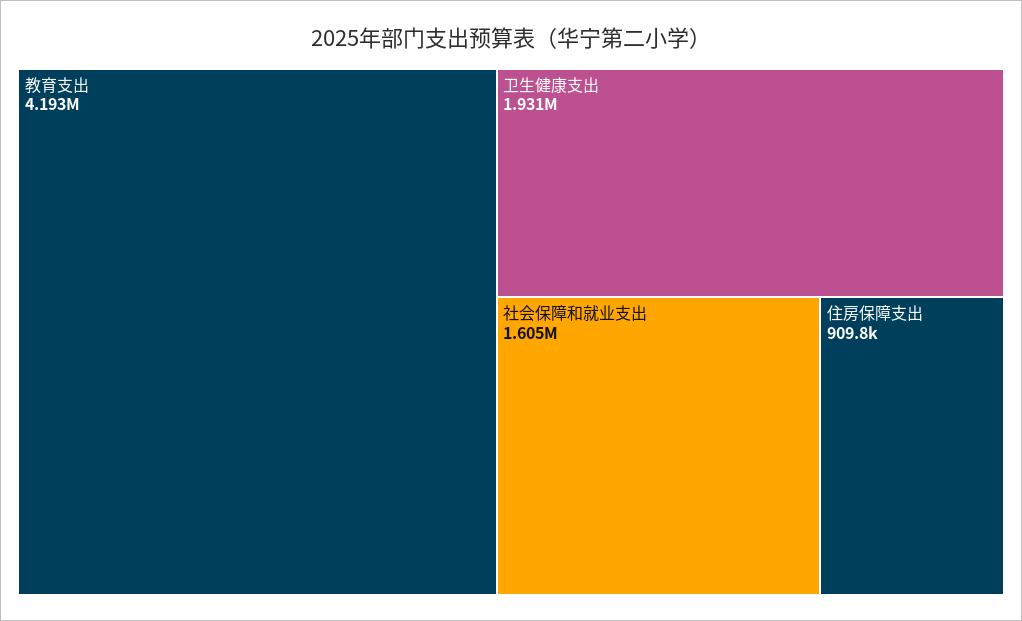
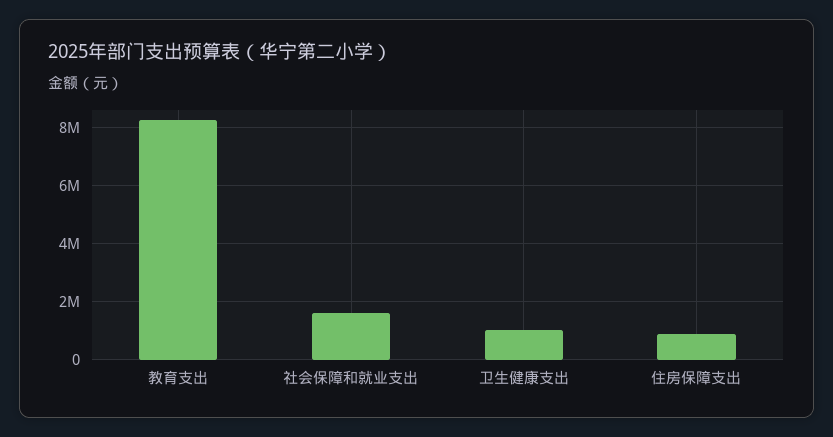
  {
-   "教育支出": 4193000,
+   "教育支出": 8250000,
-   "卫生健康支出": 1931000,
+   "卫生健康支出": 1000000,
    "社会保障和就业支出": 1605000,
    "住房保障支出": 909800
  }

